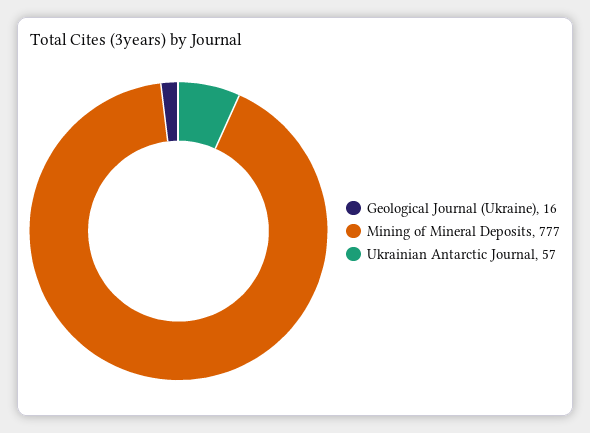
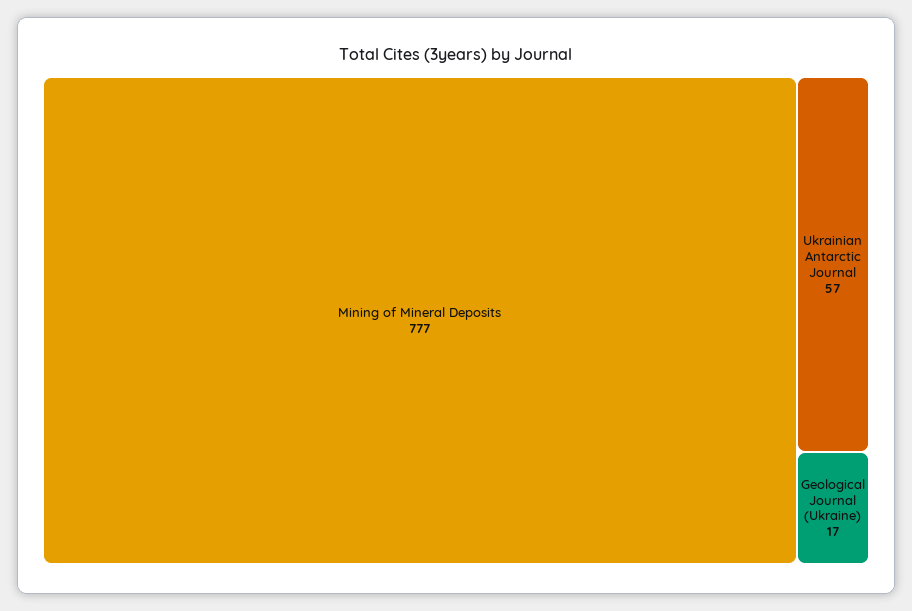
  {
-   "Geological Journal (Ukraine)": 16,
+   "Geological Journal (Ukraine)": 17,
    "Mining of Mineral Deposits": 777,
    "Ukrainian Antarctic Journal": 57
  }

